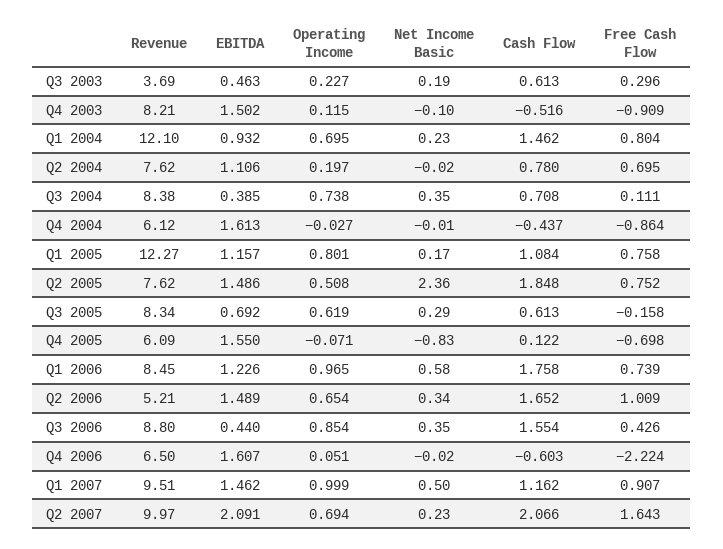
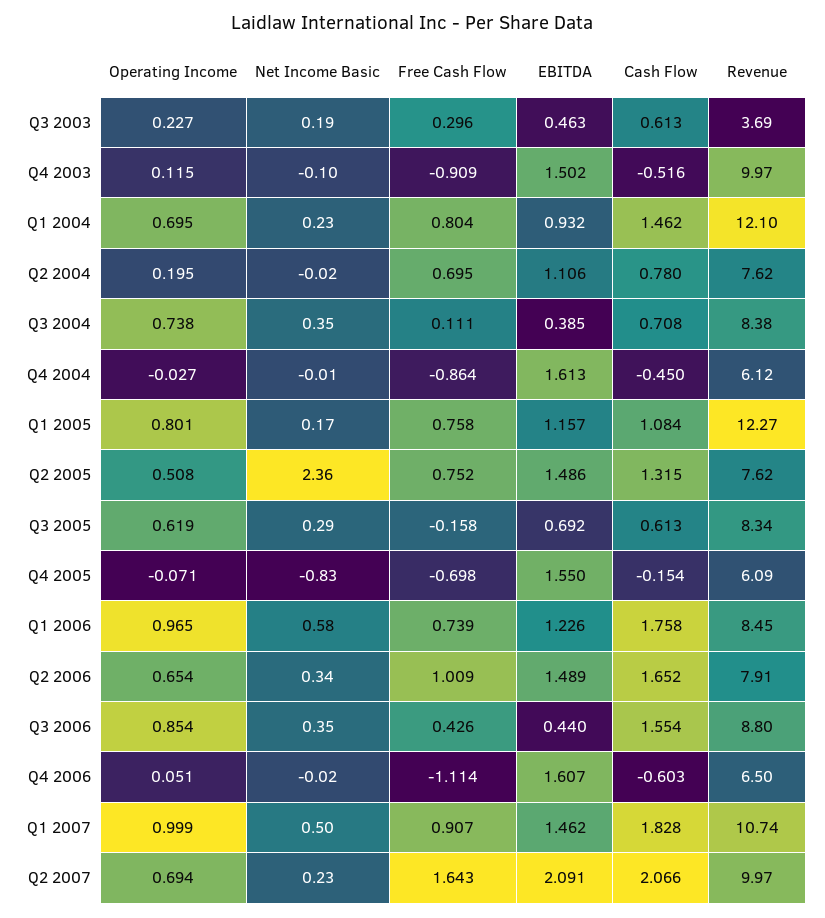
  {
    "Revenue": {
      "Q3 2003": 3.69,
-     "Q4 2003": 8.21,
+     "Q4 2003": 9.97,
      "Q1 2004": 12.1,
      "Q2 2004": 7.62,
      "Q3 2004": 8.38,
      "Q4 2004": 6.12,
      "Q1 2005": 12.27,
      "Q2 2005": 7.62,
      "Q3 2005": 8.34,
      "Q4 2005": 6.09,
      "Q1 2006": 8.45,
-     "Q2 2006": 5.21,
+     "Q2 2006": 7.91,
      "Q3 2006": 8.8,
      "Q4 2006": 6.5,
-     "Q1 2007": 9.51,
+     "Q1 2007": 10.74,
      "Q2 2007": 9.97
    },
    "EBITDA": {
      "Q3 2003": 0.463,
      "Q4 2003": 1.502,
      "Q1 2004": 0.932,
      "Q2 2004": 1.106,
      "Q3 2004": 0.385,
      "Q4 2004": 1.613,
      "Q1 2005": 1.157,
      "Q2 2005": 1.486,
      "Q3 2005": 0.692,
      "Q4 2005": 1.55,
      "Q1 2006": 1.226,
      "Q2 2006": 1.489,
      "Q3 2006": 0.44,
      "Q4 2006": 1.607,
      "Q1 2007": 1.462,
      "Q2 2007": 2.091
    },
    "Operating Income": {
      "Q3 2003": 0.227,
      "Q4 2003": 0.115,
      "Q1 2004": 0.695,
-     "Q2 2004": 0.197,
+     "Q2 2004": 0.195,
      "Q3 2004": 0.738,
      "Q4 2004": -0.027,
      "Q1 2005": 0.801,
      "Q2 2005": 0.508,
      "Q3 2005": 0.619,
      "Q4 2005": -0.071,
      "Q1 2006": 0.965,
      "Q2 2006": 0.654,
      "Q3 2006": 0.854,
      "Q4 2006": 0.051,
      "Q1 2007": 0.999,
      "Q2 2007": 0.694
    },
    "Net Income Basic": {
      "Q3 2003": 0.19,
      "Q4 2003": -0.1,
      "Q1 2004": 0.23,
      "Q2 2004": -0.02,
      "Q3 2004": 0.35,
      "Q4 2004": -0.01,
      "Q1 2005": 0.17,
      "Q2 2005": 2.36,
      "Q3 2005": 0.29,
      "Q4 2005": -0.83,
      "Q1 2006": 0.58,
      "Q2 2006": 0.34,
      "Q3 2006": 0.35,
      "Q4 2006": -0.02,
      "Q1 2007": 0.5,
      "Q2 2007": 0.23
    },
    "Cash Flow": {
      "Q3 2003": 0.613,
      "Q4 2003": -0.516,
      "Q1 2004": 1.462,
      "Q2 2004": 0.78,
      "Q3 2004": 0.708,
-     "Q4 2004": -0.437,
+     "Q4 2004": -0.45,
      "Q1 2005": 1.084,
-     "Q2 2005": 1.848,
+     "Q2 2005": 1.315,
      "Q3 2005": 0.613,
-     "Q4 2005": 0.122,
+     "Q4 2005": -0.154,
      "Q1 2006": 1.758,
      "Q2 2006": 1.652,
      "Q3 2006": 1.554,
      "Q4 2006": -0.603,
-     "Q1 2007": 1.162,
+     "Q1 2007": 1.828,
      "Q2 2007": 2.066
    },
    "Free Cash Flow": {
      "Q3 2003": 0.296,
      "Q4 2003": -0.909,
      "Q1 2004": 0.804,
      "Q2 2004": 0.695,
      "Q3 2004": 0.111,
      "Q4 2004": -0.864,
      "Q1 2005": 0.758,
      "Q2 2005": 0.752,
      "Q3 2005": -0.158,
      "Q4 2005": -0.698,
      "Q1 2006": 0.739,
      "Q2 2006": 1.009,
      "Q3 2006": 0.426,
-     "Q4 2006": -2.224,
+     "Q4 2006": -1.114,
      "Q1 2007": 0.907,
      "Q2 2007": 1.643
    }
  }

